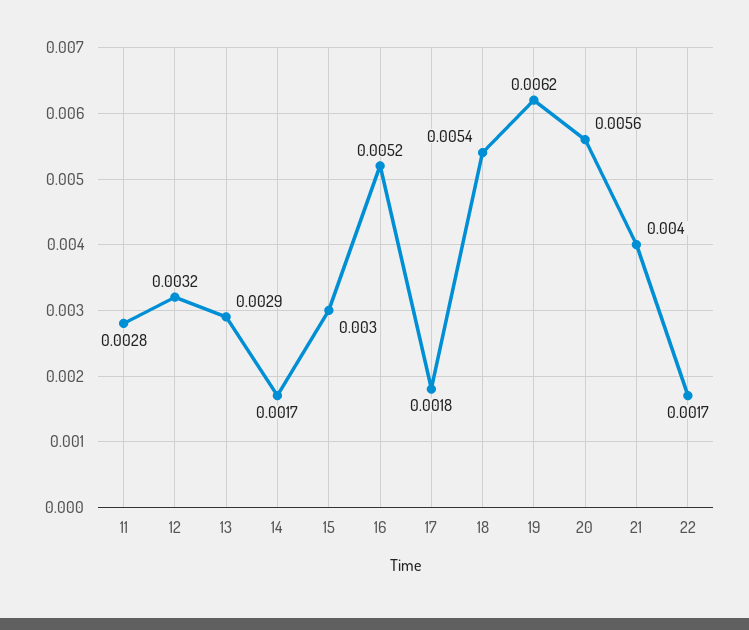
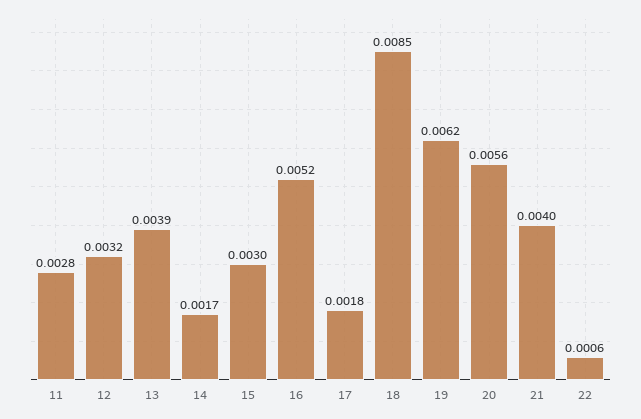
  {
    "11": 0.0028,
    "12": 0.0032,
-   "13": 0.0029,
+   "13": 0.0039,
    "14": 0.0017,
    "15": 0.003,
    "16": 0.0052,
    "17": 0.0018,
-   "18": 0.0054,
+   "18": 0.0085,
    "19": 0.0062,
    "20": 0.0056,
    "21": 0.004,
-   "22": 0.0017
+   "22": 0.0006
  }

